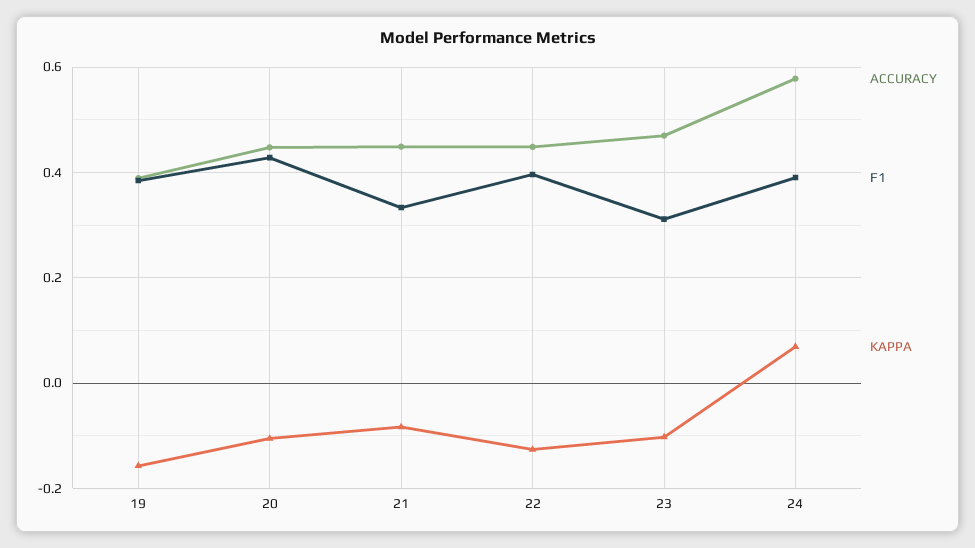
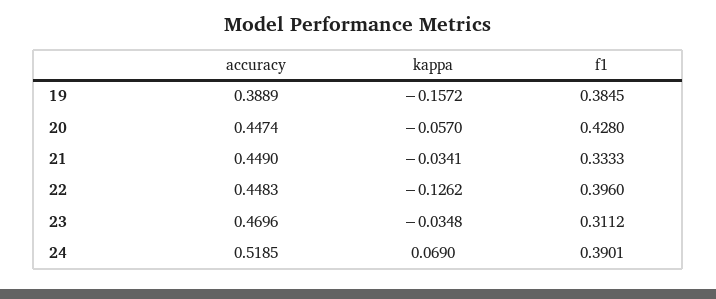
  {
    "ACCURACY": {
      "19": 0.3889,
      "20": 0.4474,
      "21": 0.449,
      "22": 0.4483,
      "23": 0.4696,
-     "24": 0.58
+     "24": 0.5185
    },
    "F1": {
      "19": 0.3845,
      "20": 0.428,
      "21": 0.3333,
      "22": 0.396,
      "23": 0.3112,
      "24": 0.3901
    },
    "KAPPA": {
      "19": -0.1572,
-     "20": -0.1,
+     "20": -0.057,
-     "21": -0.08,
+     "21": -0.0341,
      "22": -0.1262,
-     "23": -0.1,
+     "23": -0.0348,
      "24": 0.069
    }
  }

